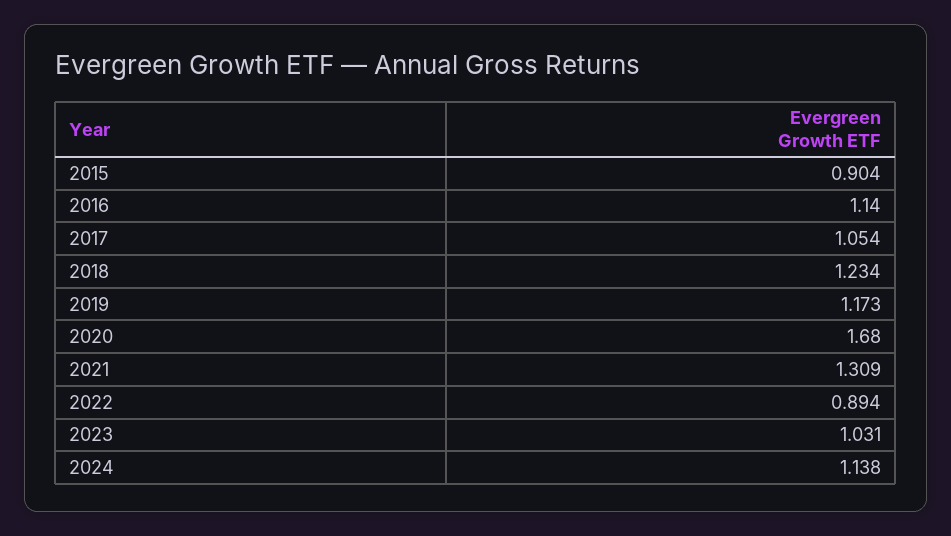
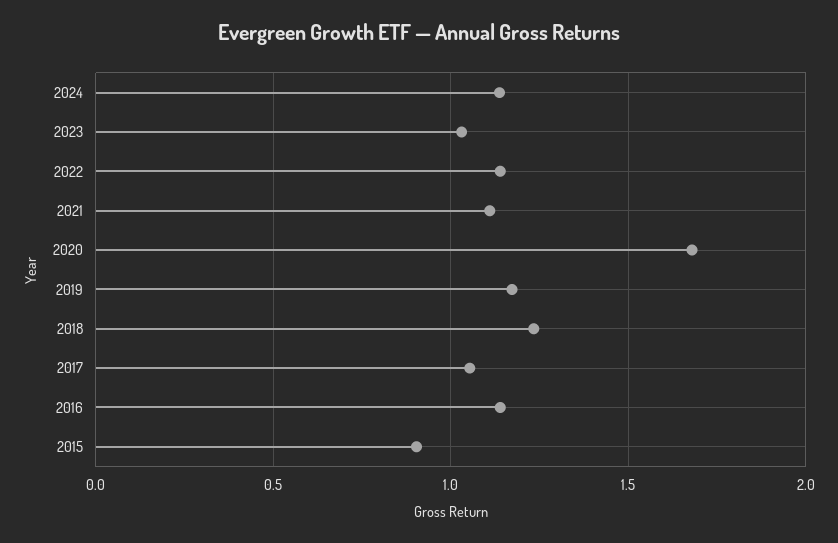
  {
    "2015": 0.904,
    "2016": 1.14,
    "2017": 1.054,
    "2018": 1.234,
    "2019": 1.173,
    "2020": 1.68,
-   "2021": 1.309,
+   "2021": 1.1,
-   "2022": 0.894,
+   "2022": 1.15,
    "2023": 1.031,
    "2024": 1.138
  }

